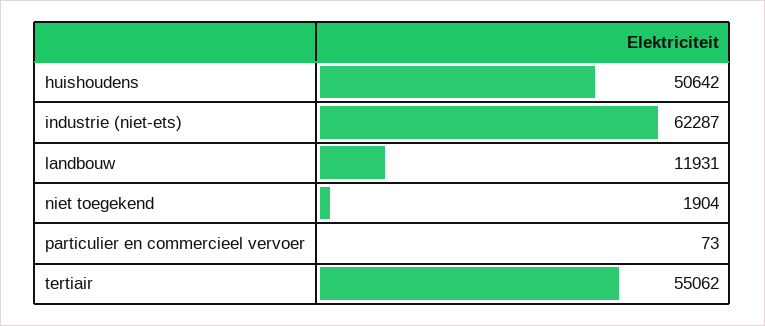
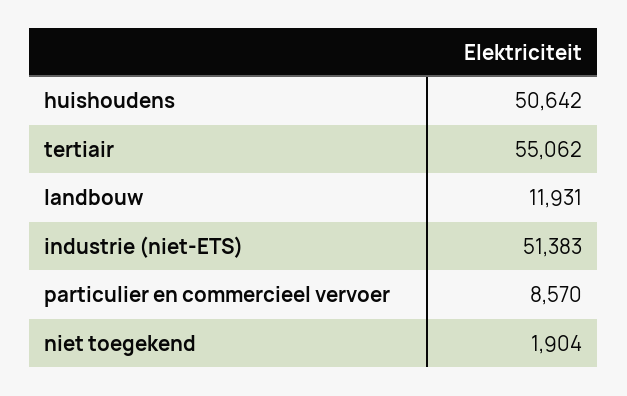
  {
    "huishoudens": 50642,
-   "industrie (niet-ets)": 62287,
+   "industrie (niet-ets)": 51383,
    "landbouw": 11931,
    "niet toegekend": 1904,
-   "particulier en commercieel vervoer": 73,
+   "particulier en commercieel vervoer": 8570,
    "tertiair": 55062
  }

